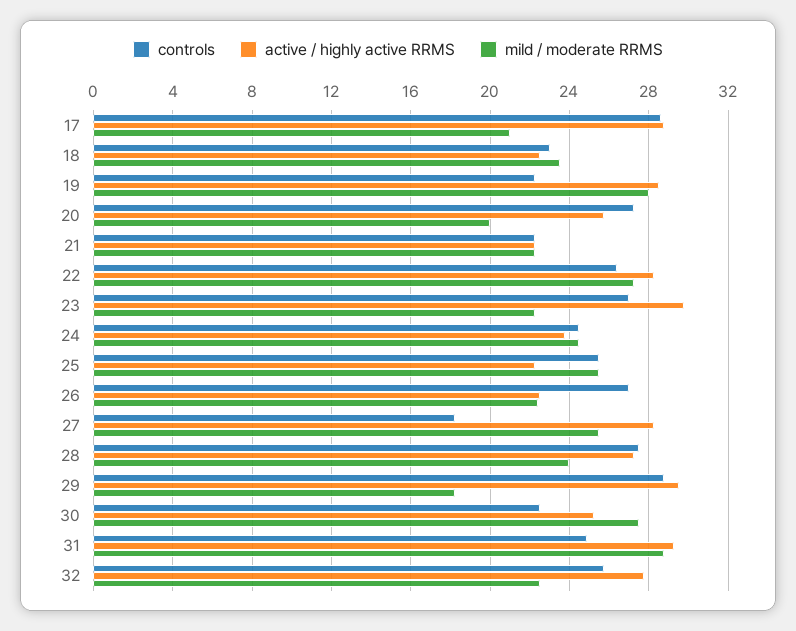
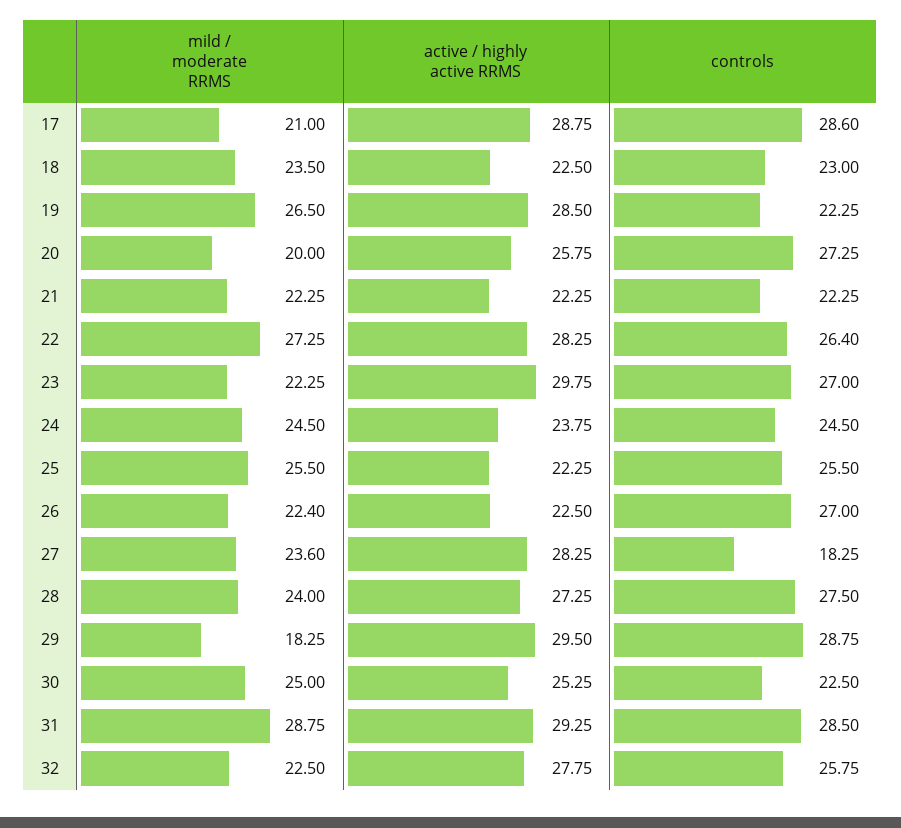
  {
    "controls": {
      "17": 28.6,
      "18": 23,
      "19": 22.25,
      "20": 27.25,
      "21": 22.25,
      "22": 26.4,
      "23": 27,
      "24": 24.5,
      "25": 25.5,
      "26": 27,
      "27": 18.25,
      "28": 27.5,
      "29": 28.75,
      "30": 22.5,
-     "31": 25,
+     "31": 28.5,
      "32": 25.75
    },
    "active / highly active RRMS": {
      "17": 28.75,
      "18": 22.5,
      "19": 28.5,
      "20": 25.75,
      "21": 22.25,
      "22": 28.25,
      "23": 29.75,
      "24": 23.75,
      "25": 22.25,
      "26": 22.5,
      "27": 28.25,
      "28": 27.25,
      "29": 29.5,
      "30": 25.25,
      "31": 29.25,
      "32": 27.75
    },
    "mild / moderate RRMS": {
      "17": 21,
      "18": 23.5,
-     "19": 28,
+     "19": 26.5,
      "20": 20,
      "21": 22.25,
      "22": 27.25,
      "23": 22.25,
      "24": 24.5,
      "25": 25.5,
      "26": 22.4,
-     "27": 25.5,
+     "27": 23.6,
      "28": 24,
      "29": 18.25,
-     "30": 27.5,
+     "30": 25,
      "31": 28.75,
      "32": 22.5
    }
  }

